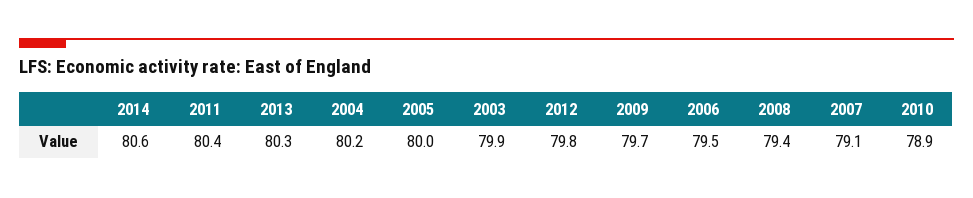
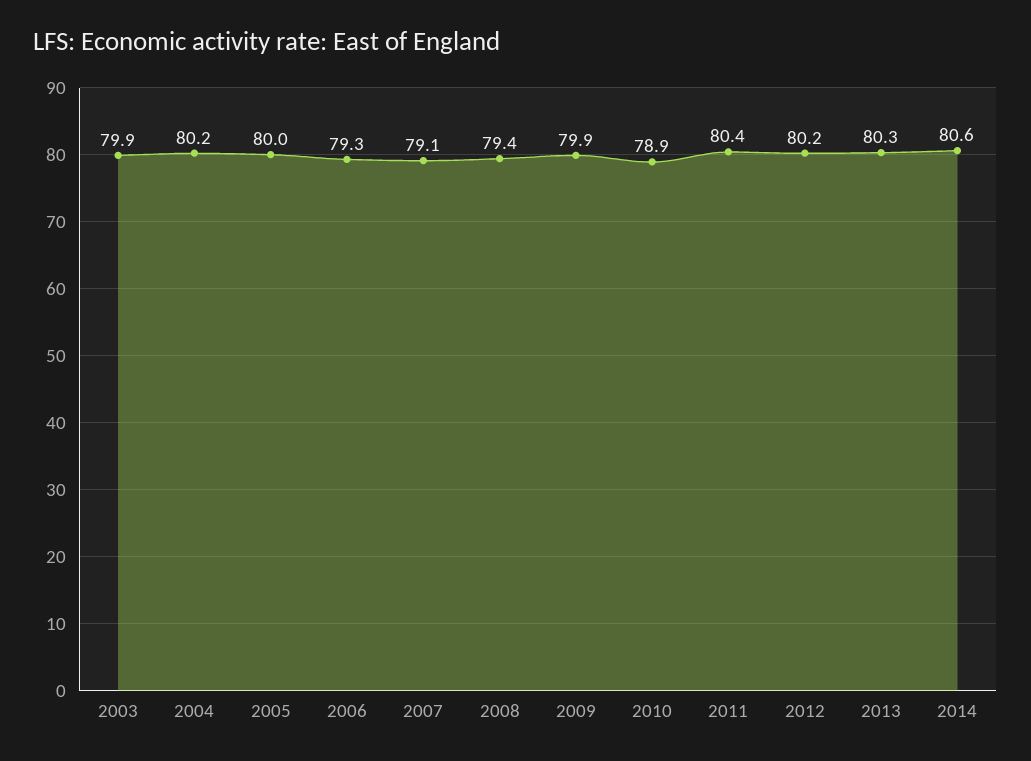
  {
    "2014": 80.6,
    "2011": 80.4,
    "2013": 80.3,
    "2004": 80.2,
    "2005": 80,
    "2003": 79.9,
-   "2012": 79.8,
+   "2012": 80.2,
-   "2009": 79.7,
+   "2009": 79.9,
-   "2006": 79.5,
+   "2006": 79.3,
    "2008": 79.4,
    "2007": 79.1,
    "2010": 78.9
  }

